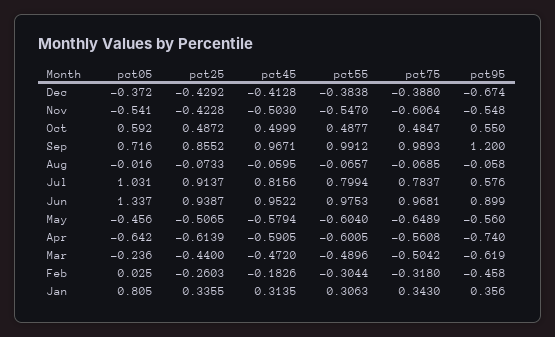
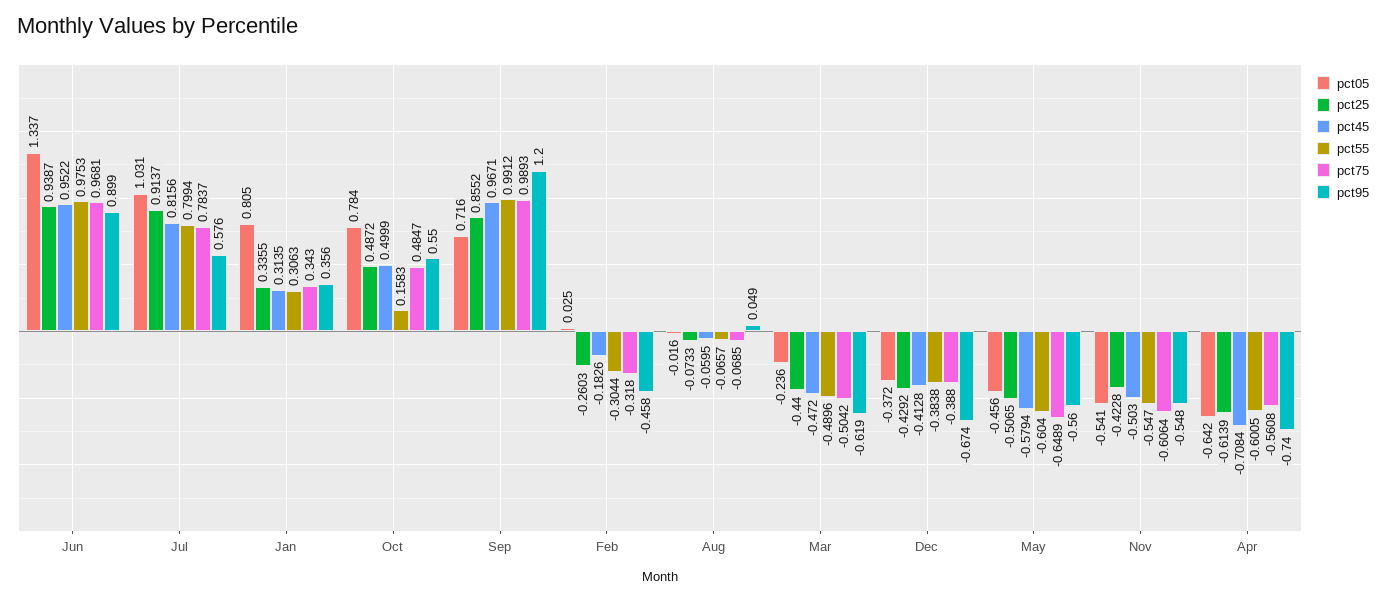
  {
    "pct05": {
      "Dec": -0.372,
      "Nov": -0.541,
-     "Oct": 0.592,
+     "Oct": 0.784,
      "Sep": 0.716,
      "Aug": -0.016,
      "Jul": 1.031,
      "Jun": 1.337,
      "May": -0.456,
      "Apr": -0.642,
      "Mar": -0.236,
      "Feb": 0.025,
      "Jan": 0.805
    },
    "pct25": {
      "Dec": -0.4292,
      "Nov": -0.4228,
      "Oct": 0.4872,
      "Sep": 0.8552,
      "Aug": -0.0733,
      "Jul": 0.9137,
      "Jun": 0.9387,
      "May": -0.5065,
      "Apr": -0.6139,
      "Mar": -0.44,
      "Feb": -0.2603,
      "Jan": 0.3355
    },
    "pct45": {
      "Dec": -0.4128,
      "Nov": -0.503,
      "Oct": 0.4999,
      "Sep": 0.9671,
      "Aug": -0.0595,
      "Jul": 0.8156,
      "Jun": 0.9522,
      "May": -0.5794,
-     "Apr": -0.5905,
+     "Apr": -0.7084,
      "Mar": -0.472,
      "Feb": -0.1826,
      "Jan": 0.3135
    },
    "pct55": {
      "Dec": -0.3838,
      "Nov": -0.547,
-     "Oct": 0.4877,
+     "Oct": 0.1583,
      "Sep": 0.9912,
      "Aug": -0.0657,
      "Jul": 0.7994,
      "Jun": 0.9753,
      "May": -0.604,
      "Apr": -0.6005,
      "Mar": -0.4896,
      "Feb": -0.3044,
      "Jan": 0.3063
    },
    "pct75": {
      "Dec": -0.388,
      "Nov": -0.6064,
      "Oct": 0.4847,
      "Sep": 0.9893,
      "Aug": -0.0685,
      "Jul": 0.7837,
      "Jun": 0.9681,
      "May": -0.6489,
      "Apr": -0.5608,
      "Mar": -0.5042,
      "Feb": -0.318,
      "Jan": 0.343
    },
    "pct95": {
      "Dec": -0.674,
      "Nov": -0.548,
      "Oct": 0.55,
      "Sep": 1.2,
-     "Aug": -0.058,
+     "Aug": 0.049,
      "Jul": 0.576,
      "Jun": 0.899,
      "May": -0.56,
      "Apr": -0.74,
      "Mar": -0.619,
      "Feb": -0.458,
      "Jan": 0.356
    }
  }

